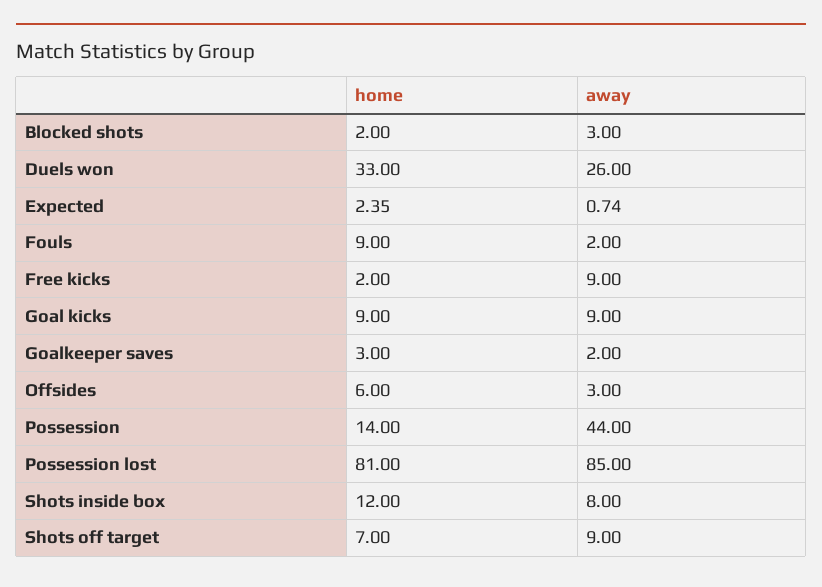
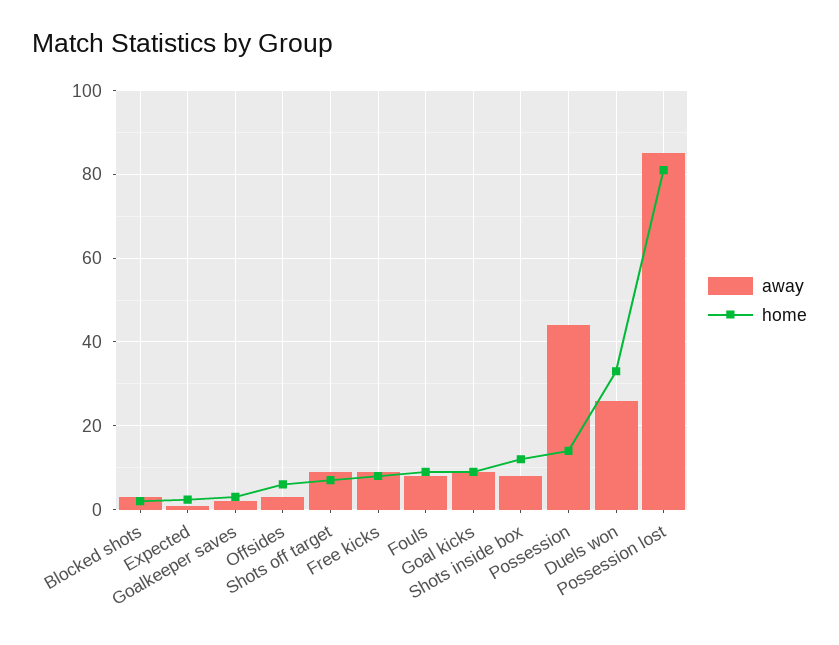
  {
    "home": {
      "Blocked shots": 2,
      "Duels won": 33,
      "Expected": 2.35,
      "Fouls": 9,
-     "Free kicks": 2,
+     "Free kicks": 8,
      "Goal kicks": 9,
      "Goalkeeper saves": 3,
      "Offsides": 6,
      "Possession": 14,
      "Possession lost": 81,
      "Shots inside box": 12,
      "Shots off target": 7
    },
    "away": {
      "Blocked shots": 3,
      "Duels won": 26,
      "Expected": 0.74,
-     "Fouls": 2,
+     "Fouls": 8,
      "Free kicks": 9,
      "Goal kicks": 9,
      "Goalkeeper saves": 2,
      "Offsides": 3,
      "Possession": 44,
      "Possession lost": 85,
      "Shots inside box": 8,
      "Shots off target": 9
    }
  }

